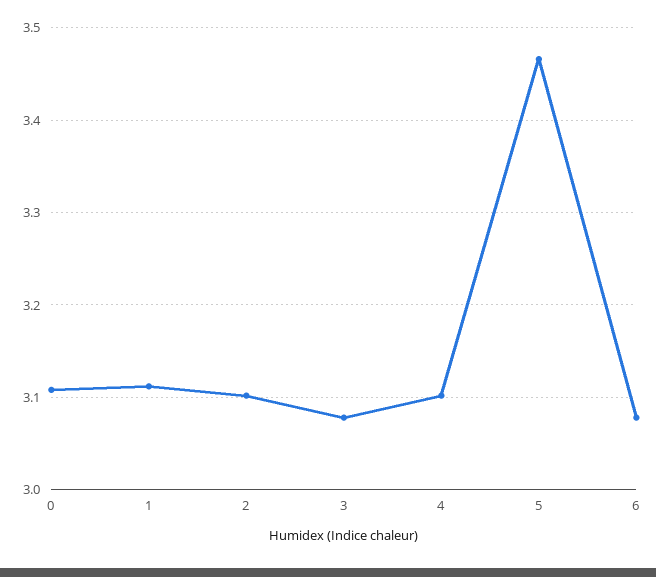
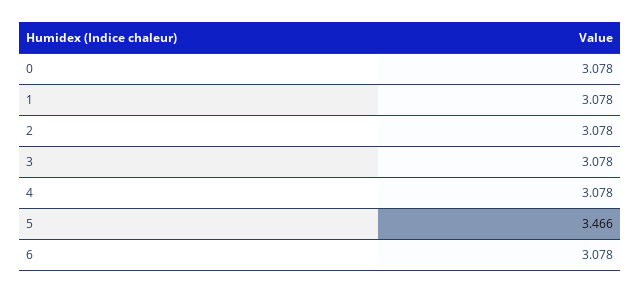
  {
-   "0": 3.11,
+   "0": 3.078,
-   "1": 3.11,
+   "1": 3.078,
-   "2": 3.1,
+   "2": 3.078,
    "3": 3.078,
-   "4": 3.1,
+   "4": 3.078,
    "5": 3.466,
    "6": 3.078
  }

